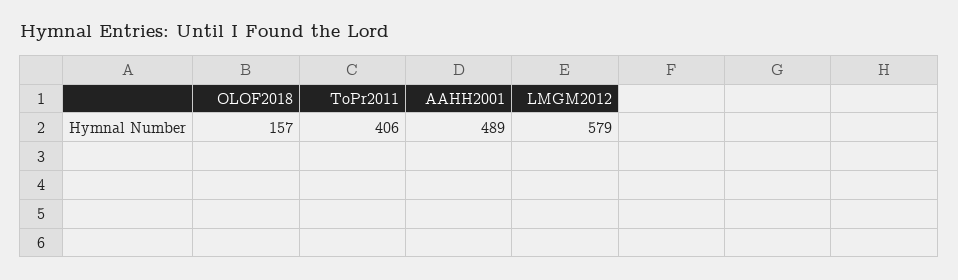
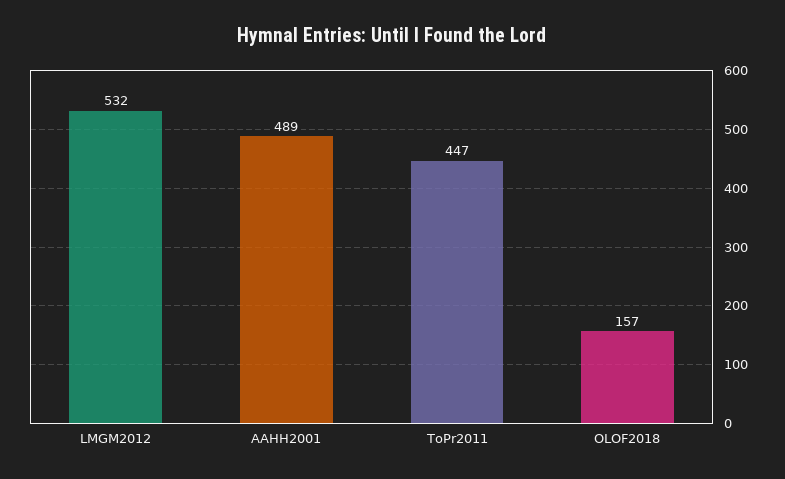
  {
    "OLOF2018": 157,
-   "ToPr2011": 406,
+   "ToPr2011": 447,
    "AAHH2001": 489,
-   "LMGM2012": 579
+   "LMGM2012": 532
  }

